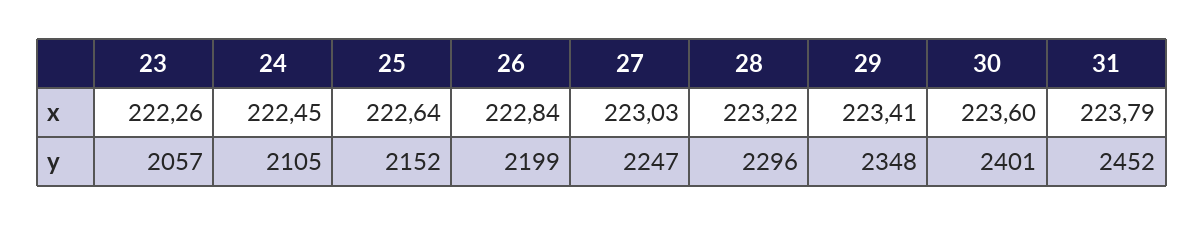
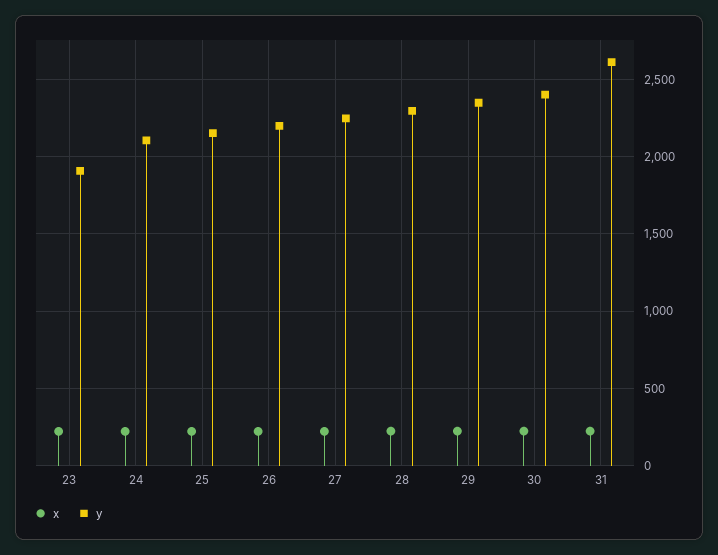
  {
    "x": {
      "23": 222.26,
      "24": 222.45,
      "25": 222.64,
      "26": 222.84,
      "27": 223.03,
      "28": 223.22,
      "29": 223.41,
      "30": 223.6,
      "31": 223.79
    },
    "y": {
-     "23": 2057,
+     "23": 1900,
      "24": 2105,
      "25": 2152,
      "26": 2199,
      "27": 2247,
      "28": 2296,
      "29": 2348,
      "30": 2401,
-     "31": 2452
+     "31": 2600
    }
  }

